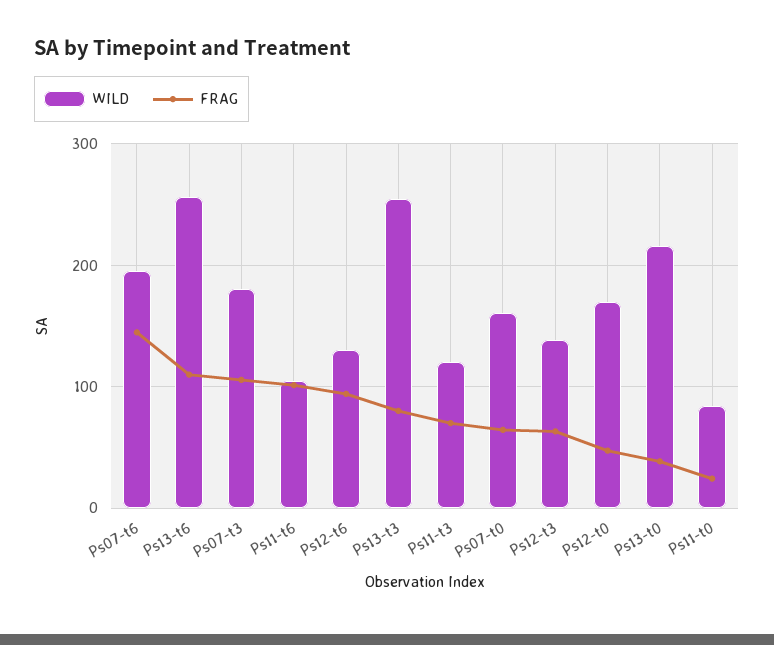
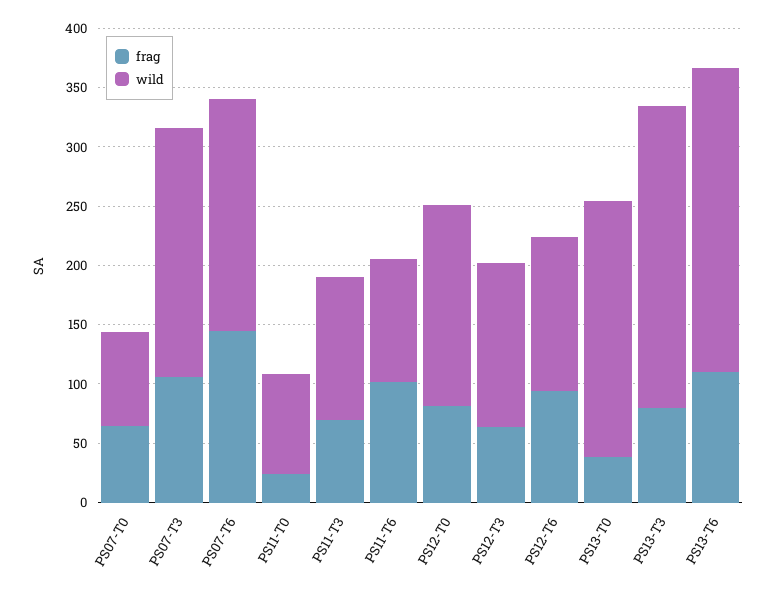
  {
    "WILD": {
      "Ps07-t6": 200,
      "Ps13-t6": 260,
-     "Ps07-t3": 180,
+     "Ps07-t3": 210,
      "Ps11-t6": 100,
      "Ps12-t6": 130,
      "Ps13-t3": 250,
      "Ps11-t3": 120,
-     "Ps07-t0": 160,
+     "Ps07-t0": 80,
      "Ps12-t3": 140,
      "Ps12-t0": 170,
      "Ps13-t0": 220,
      "Ps11-t0": 80
    },
    "FRAG": {
      "Ps07-t6": 140,
      "Ps13-t6": 110,
      "Ps07-t3": 110,
      "Ps11-t6": 100,
      "Ps12-t6": 90,
      "Ps13-t3": 80,
      "Ps11-t3": 70,
      "Ps07-t0": 60,
      "Ps12-t3": 60,
-     "Ps12-t0": 50,
+     "Ps12-t0": 80,
      "Ps13-t0": 40,
      "Ps11-t0": 20
    }
  }

